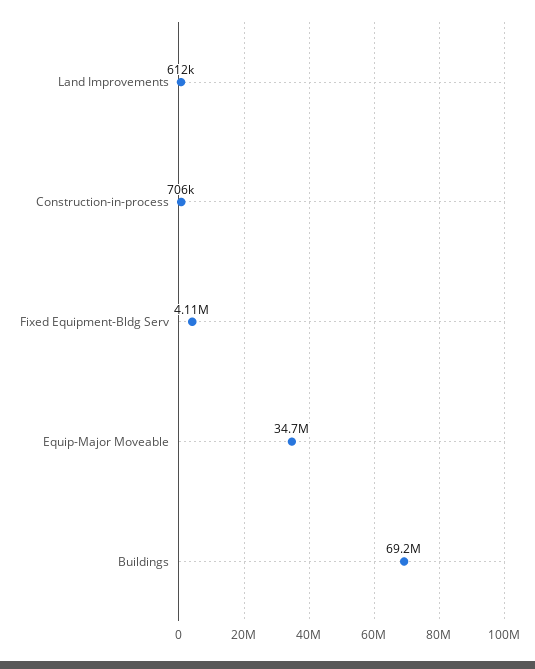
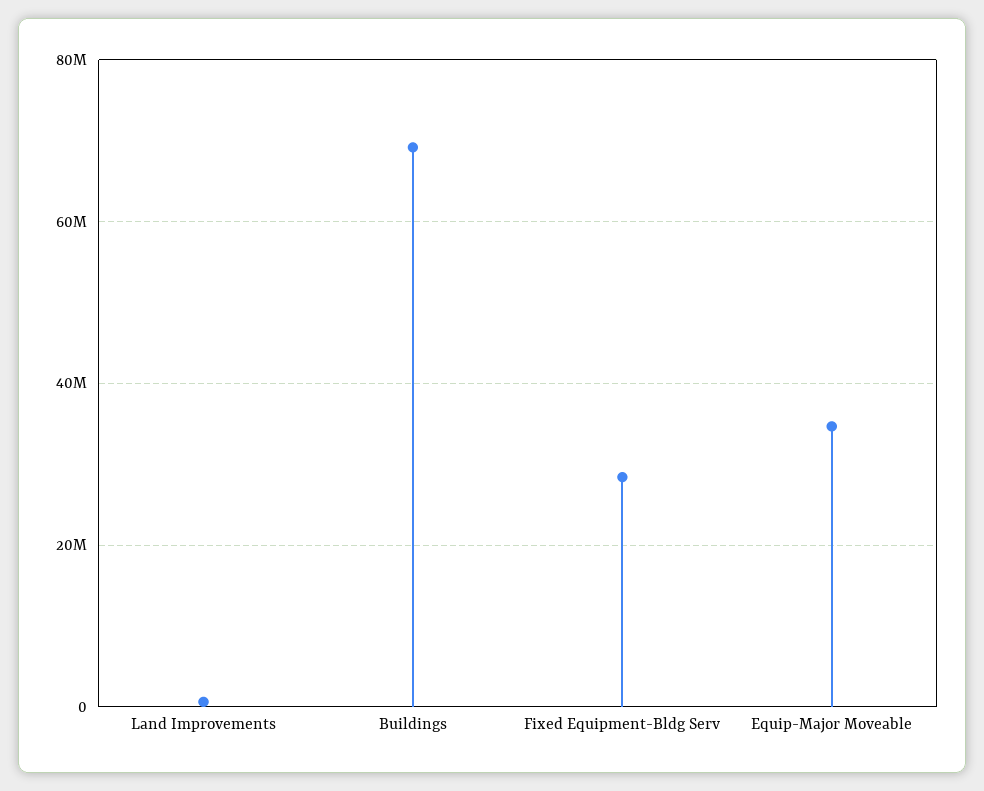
  {
    "Land Improvements": 612000,
-   "Construction-in-process": 706000,
-   "Fixed Equipment-Bldg Serv": 4110000,
+   "Fixed Equipment-Bldg Serv": 28000000,
    "Equip-Major Moveable": 34700000,
    "Buildings": 69200000
  }

